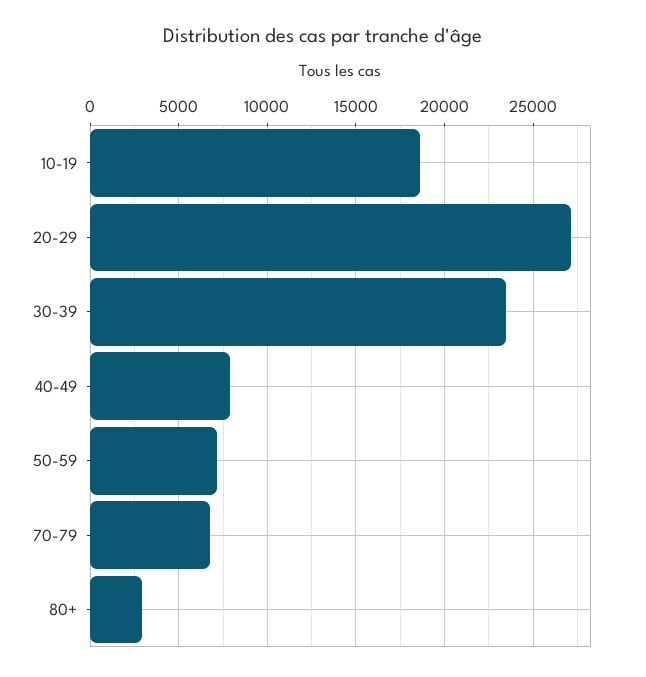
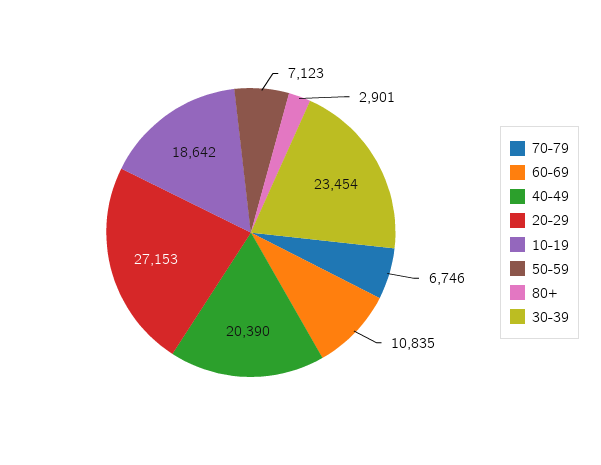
  {
    "10-19": 18642,
    "20-29": 27153,
    "30-39": 23454,
-   "40-49": 8000,
+   "40-49": 20390,
    "50-59": 7123,
    "70-79": 6746,
-   "80+": 2901
+   "80+": 2901,
+   "60-69": 10835
  }

